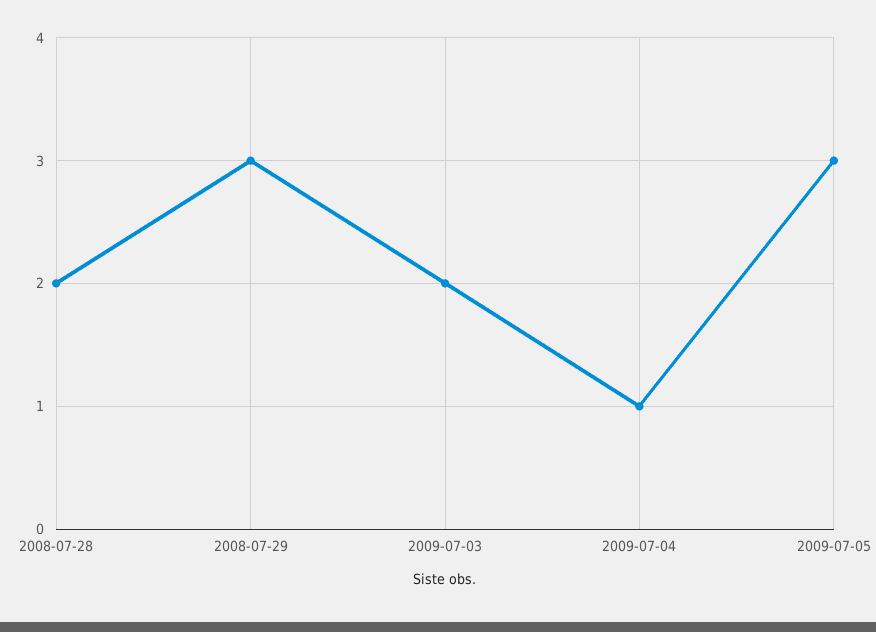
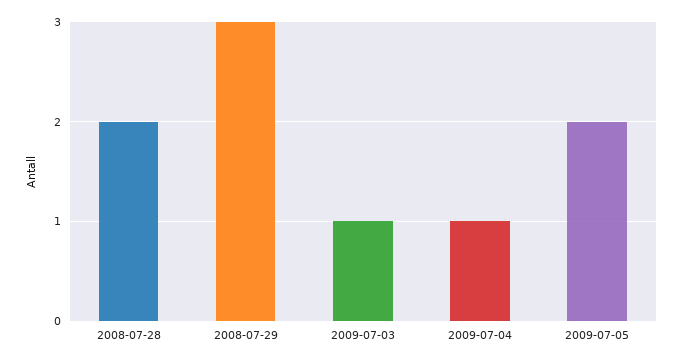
  {
    "2008-07-28": 2,
    "2008-07-29": 3,
-   "2009-07-03": 2,
+   "2009-07-03": 1,
    "2009-07-04": 1,
-   "2009-07-05": 3
+   "2009-07-05": 2
  }

